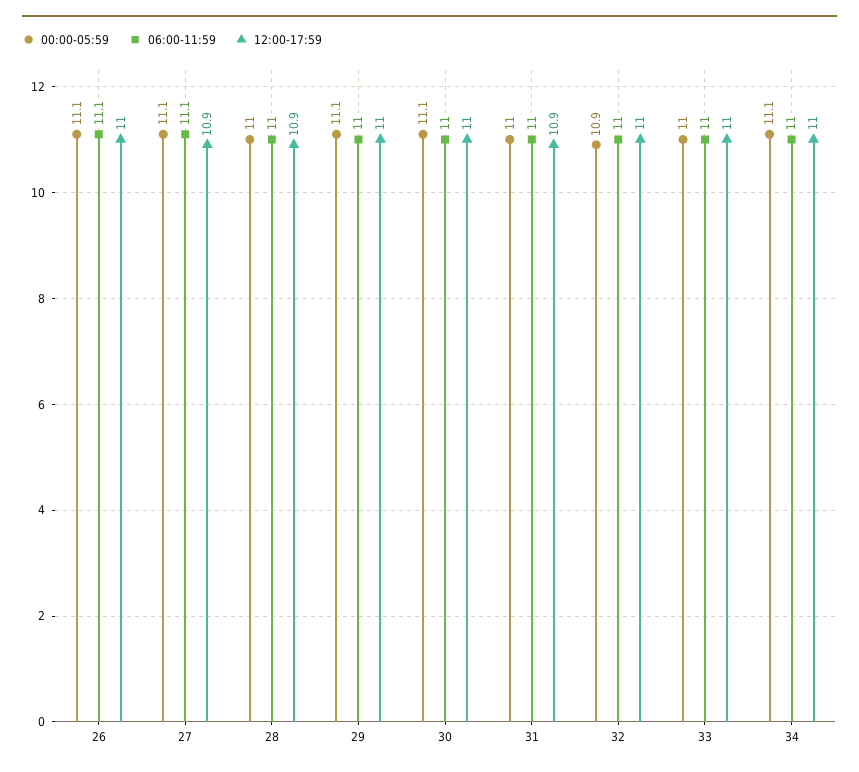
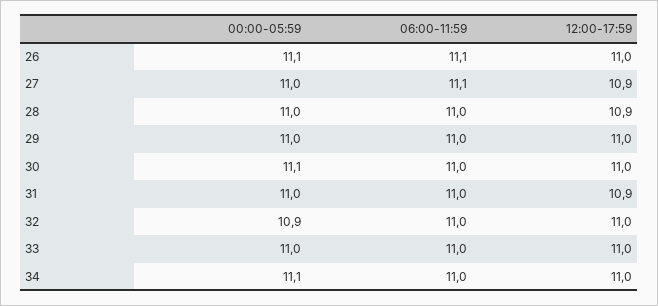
  {
    "00:00-05:59": {
      "26": 11.1,
-     "27": 11.1,
+     "27": 11,
      "28": 11,
-     "29": 11.1,
+     "29": 11,
      "30": 11.1,
      "31": 11,
      "32": 10.9,
      "33": 11,
      "34": 11.1
    },
    "06:00-11:59": {
      "26": 11.1,
      "27": 11.1,
      "28": 11,
      "29": 11,
      "30": 11,
      "31": 11,
      "32": 11,
      "33": 11,
      "34": 11
    },
    "12:00-17:59": {
      "26": 11,
      "27": 10.9,
      "28": 10.9,
      "29": 11,
      "30": 11,
      "31": 10.9,
      "32": 11,
      "33": 11,
      "34": 11
    }
  }

